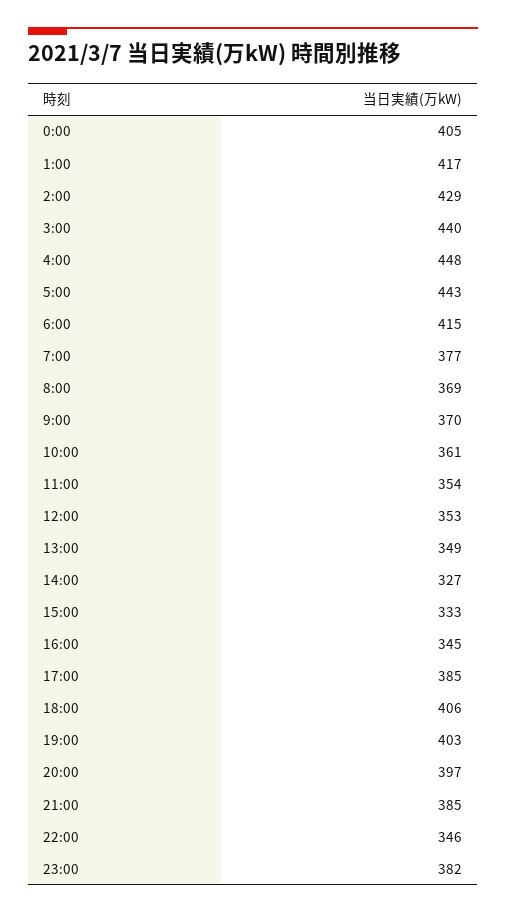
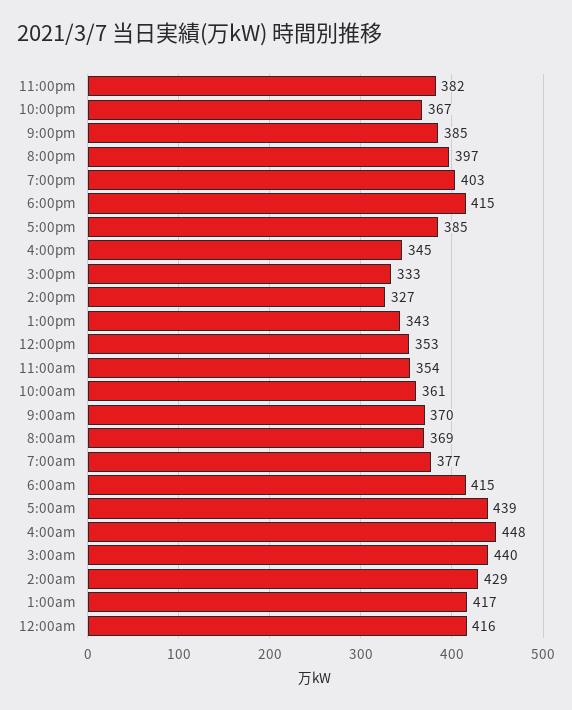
  {
-   "0:00": 405,
+   "0:00": 416,
    "1:00": 417,
    "2:00": 429,
    "3:00": 440,
    "4:00": 448,
-   "5:00": 443,
+   "5:00": 439,
    "6:00": 415,
    "7:00": 377,
    "8:00": 369,
    "9:00": 370,
    "10:00": 361,
    "11:00": 354,
    "12:00": 353,
-   "13:00": 349,
+   "13:00": 343,
    "14:00": 327,
    "15:00": 333,
    "16:00": 345,
    "17:00": 385,
-   "18:00": 406,
+   "18:00": 415,
    "19:00": 403,
    "20:00": 397,
    "21:00": 385,
-   "22:00": 346,
+   "22:00": 367,
    "23:00": 382
  }

